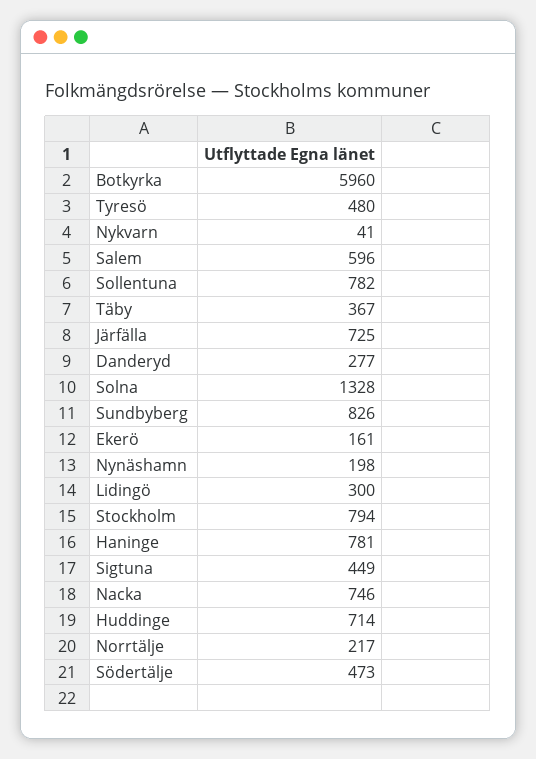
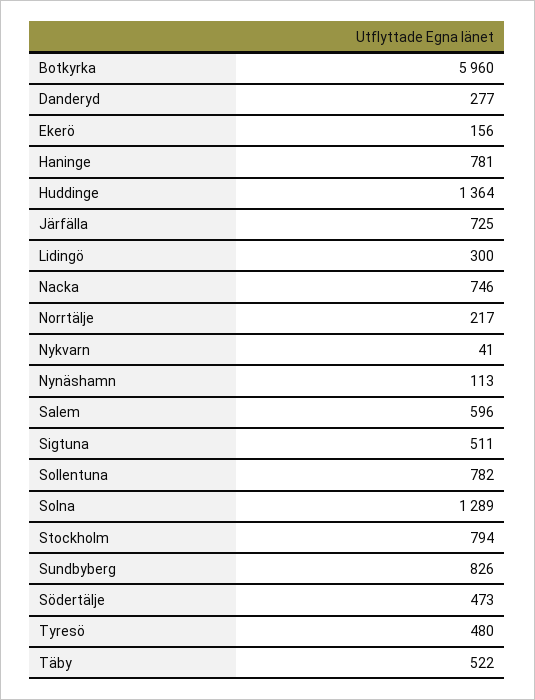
  {
    "Botkyrka": 5960,
    "Tyresö": 480,
    "Nykvarn": 41,
    "Salem": 596,
    "Sollentuna": 782,
-   "Täby": 367,
+   "Täby": 522,
    "Järfälla": 725,
    "Danderyd": 277,
-   "Solna": 1328,
+   "Solna": 1289,
    "Sundbyberg": 826,
-   "Ekerö": 161,
+   "Ekerö": 156,
-   "Nynäshamn": 198,
+   "Nynäshamn": 113,
    "Lidingö": 300,
    "Stockholm": 794,
    "Haninge": 781,
-   "Sigtuna": 449,
+   "Sigtuna": 511,
    "Nacka": 746,
-   "Huddinge": 714,
+   "Huddinge": 1364,
    "Norrtälje": 217,
    "Södertälje": 473
  }

